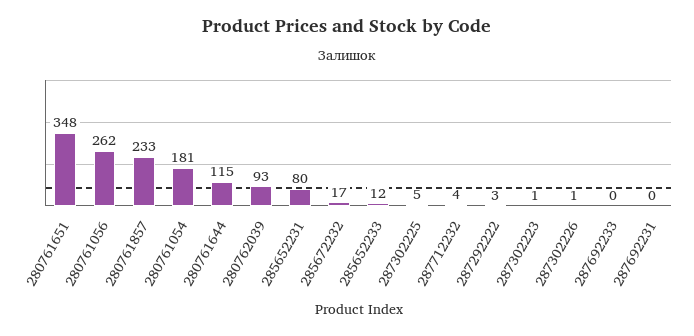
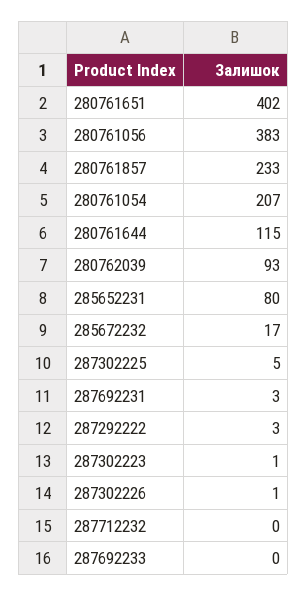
  {
-   "280761651": 348,
+   "280761651": 402,
-   "280761056": 262,
+   "280761056": 383,
    "280761857": 233,
-   "280761054": 181,
+   "280761054": 207,
    "280761644": 115,
    "280762039": 93,
    "285652231": 80,
    "285672232": 17,
-   "285652233": 12,
    "287302225": 5,
-   "287712232": 4,
+   "287712232": 0,
    "287292222": 3,
    "287302223": 1,
    "287302226": 1,
    "287692233": 0,
-   "287692231": 0
+   "287692231": 3
  }

